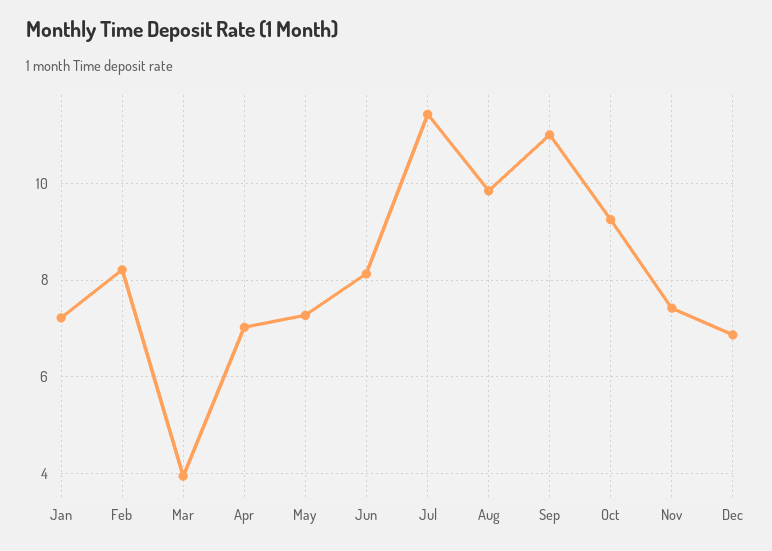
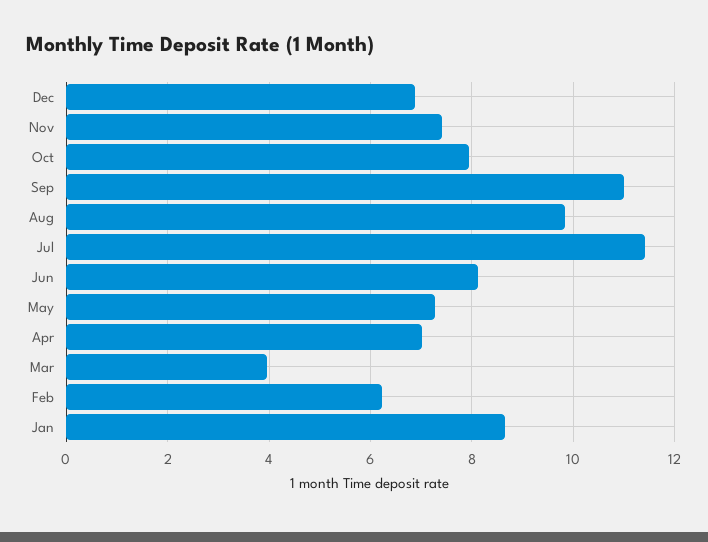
  {
-   "Jan": 7.2,
+   "Jan": 8.6,
-   "Feb": 8.2,
+   "Feb": 6.2,
    "Mar": 4,
    "Apr": 7,
    "May": 7.2,
    "Jun": 8.2,
    "Jul": 11.4,
    "Aug": 9.8,
    "Sep": 11,
-   "Oct": 9.2,
+   "Oct": 8,
    "Nov": 7.4,
    "Dec": 6.8
  }

